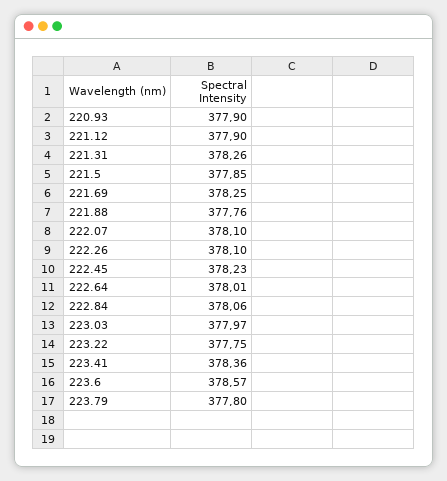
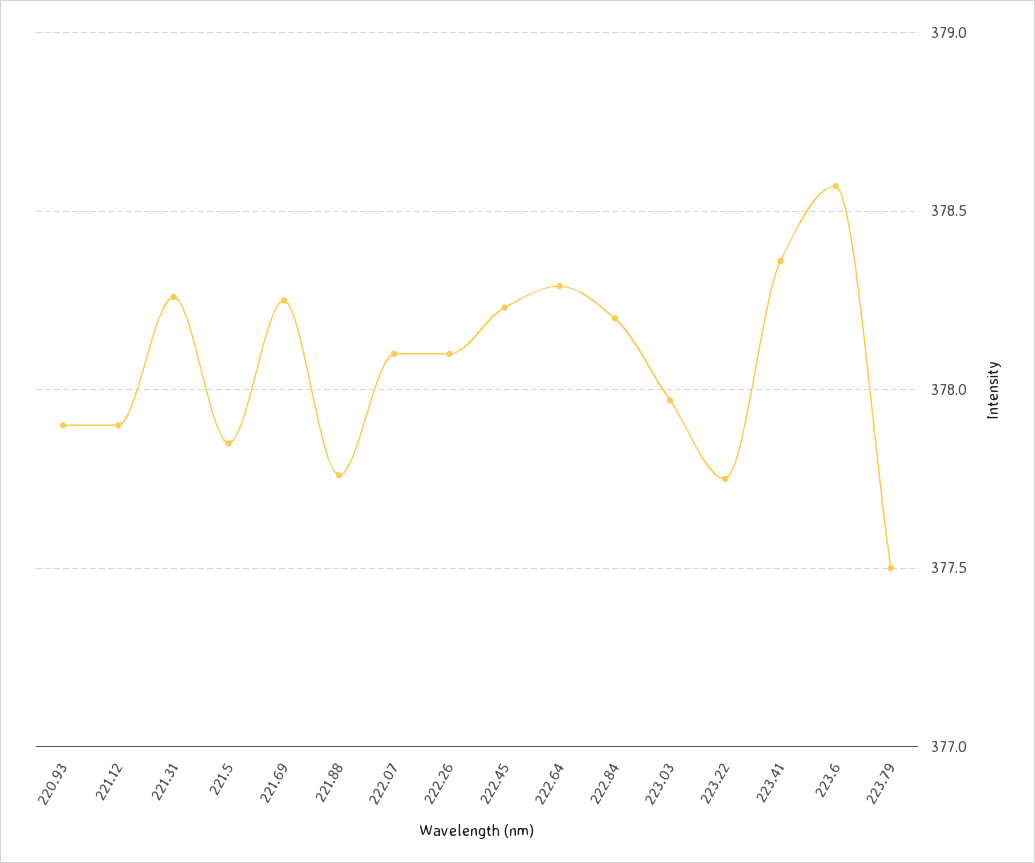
  {
    "220.93": 377.9,
    "221.12": 377.9,
    "221.31": 378.26,
    "221.5": 377.85,
    "221.69": 378.25,
    "221.88": 377.76,
    "222.07": 378.1,
    "222.26": 378.1,
    "222.45": 378.23,
-   "222.64": 378.01,
+   "222.64": 378.3,
-   "222.84": 378.06,
+   "222.84": 378.2,
    "223.03": 377.97,
    "223.22": 377.75,
    "223.41": 378.36,
    "223.6": 378.57,
-   "223.79": 377.8
+   "223.79": 377.5
  }

